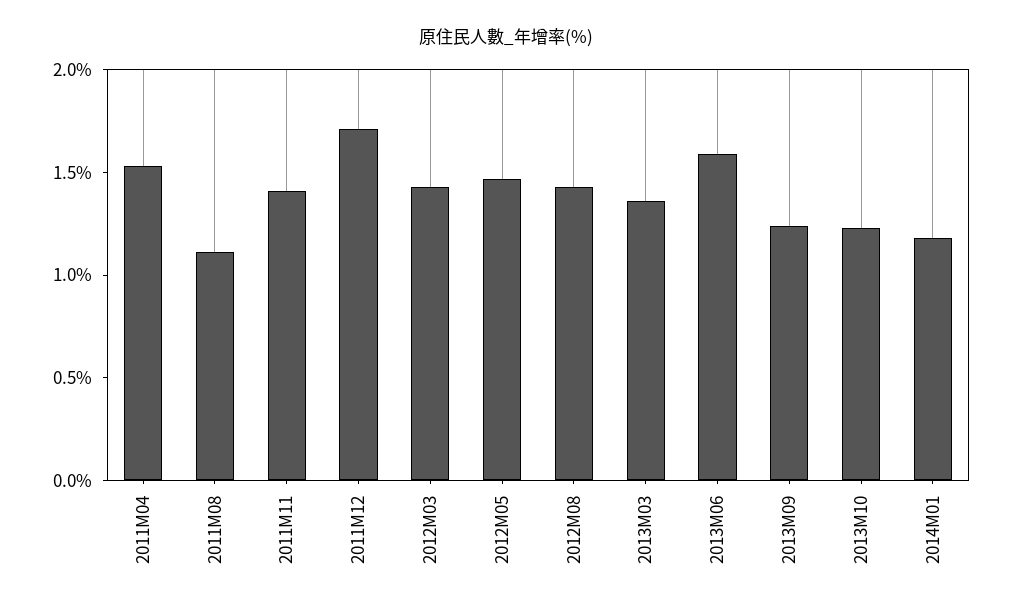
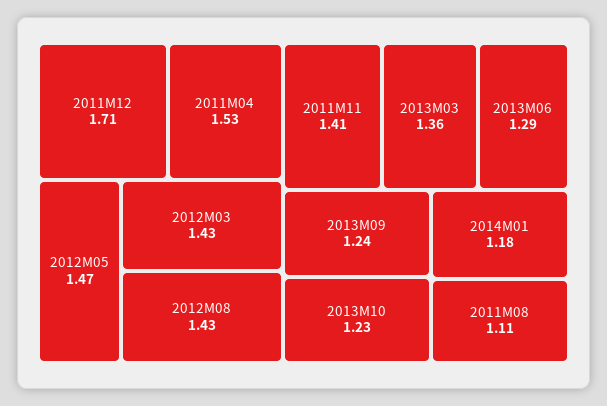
  {
    "2011M04": 1.53,
    "2011M08": 1.11,
    "2011M11": 1.41,
    "2011M12": 1.71,
    "2012M03": 1.43,
    "2012M05": 1.47,
    "2012M08": 1.43,
    "2013M03": 1.36,
-   "2013M06": 1.6,
+   "2013M06": 1.29,
    "2013M09": 1.24,
    "2013M10": 1.23,
    "2014M01": 1.18
  }

